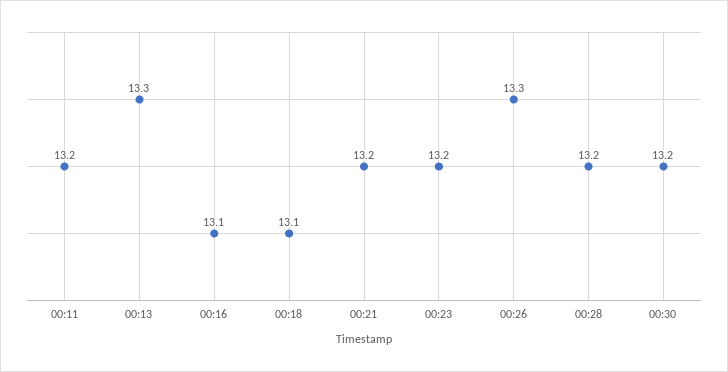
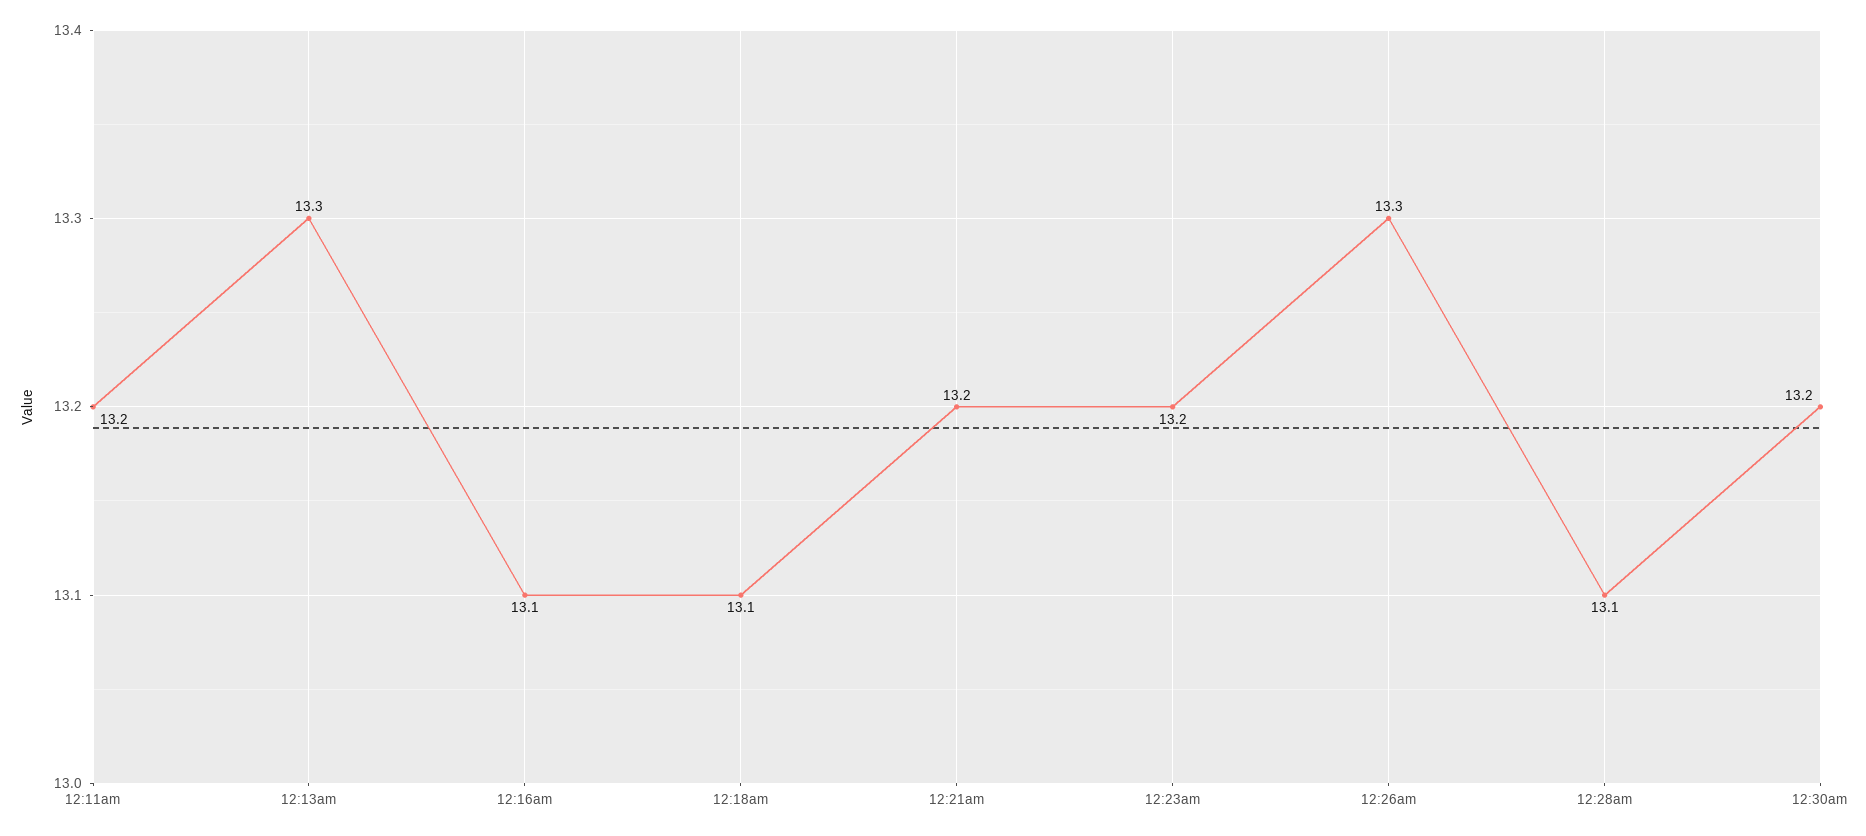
  {
    "00:11": 13.2,
    "00:13": 13.3,
    "00:16": 13.1,
    "00:18": 13.1,
    "00:21": 13.2,
    "00:23": 13.2,
    "00:26": 13.3,
-   "00:28": 13.2,
+   "00:28": 13.1,
    "00:30": 13.2
  }

